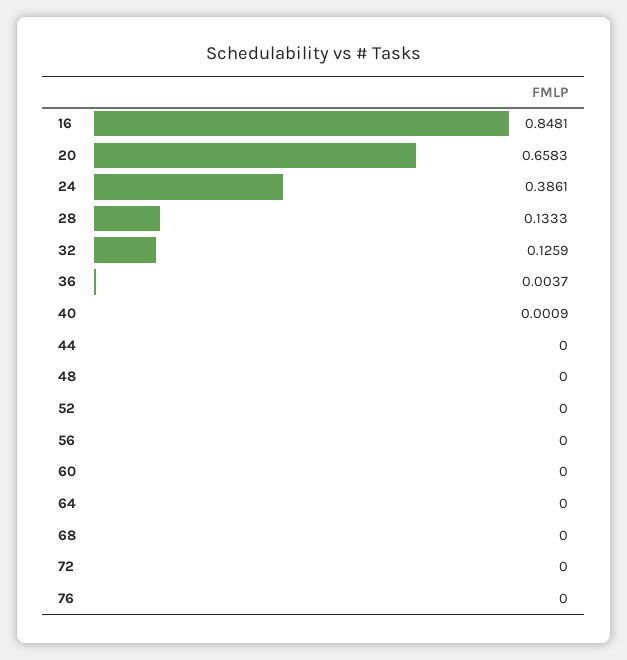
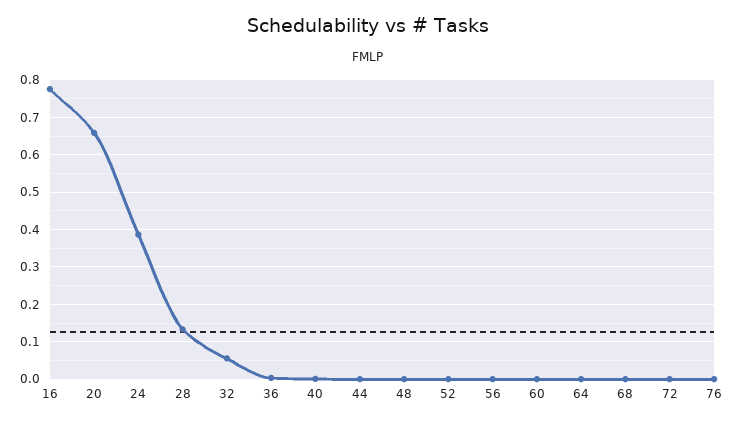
  {
-   "16": 0.8481,
+   "16": 0.78,
    "20": 0.6583,
    "24": 0.3861,
    "28": 0.1333,
-   "32": 0.1259,
+   "32": 0.06,
    "36": 0.0037,
    "40": 0.0009,
    "44": 0,
    "48": 0,
    "52": 0,
    "56": 0,
    "60": 0,
    "64": 0,
    "68": 0,
    "72": 0,
    "76": 0
  }

